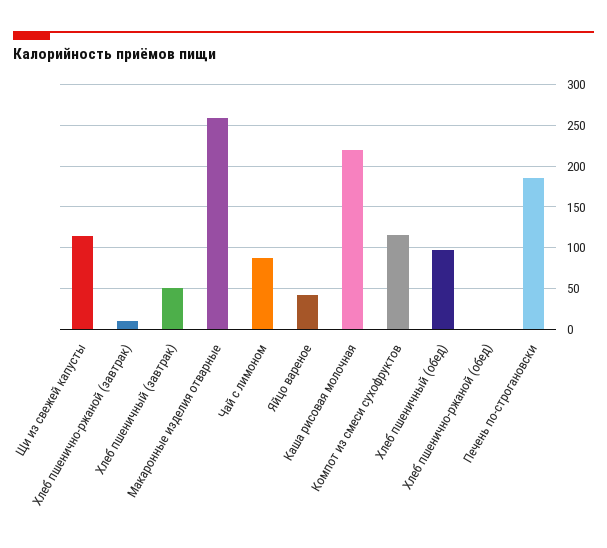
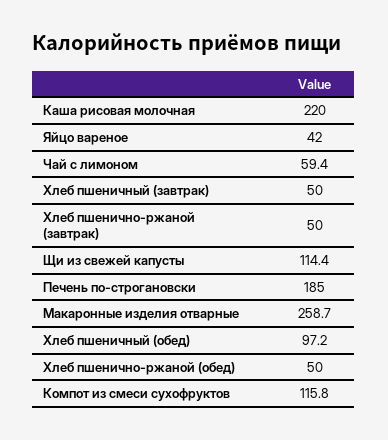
  {
    "Щи из свежей капусты": 114.4,
-   "Хлеб пшенично-ржаной (завтрак)": 10,
+   "Хлеб пшенично-ржаной (завтрак)": 50,
    "Хлеб пшеничный (завтрак)": 50,
    "Макаронные изделия отварные": 258.7,
-   "Чай с лимоном": 90,
+   "Чай с лимоном": 59.4,
    "Яйцо вареное": 42,
    "Каша рисовая молочная": 220,
    "Компот из смеси сухофруктов": 115.8,
    "Хлеб пшеничный (обед)": 97.2,
-   "Хлеб пшенично-ржаной (обед)": 0,
+   "Хлеб пшенично-ржаной (обед)": 50,
    "Печень по-строгановски": 185
  }

